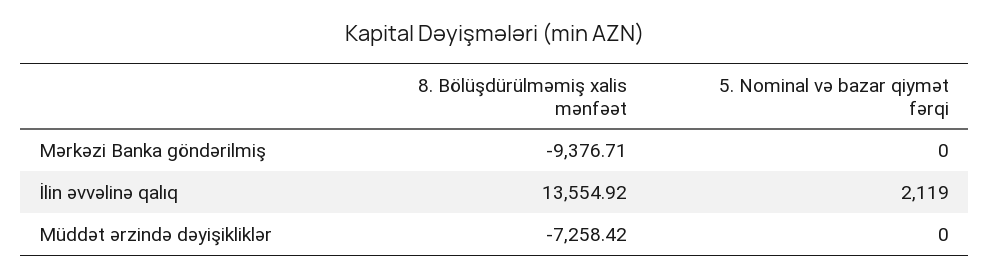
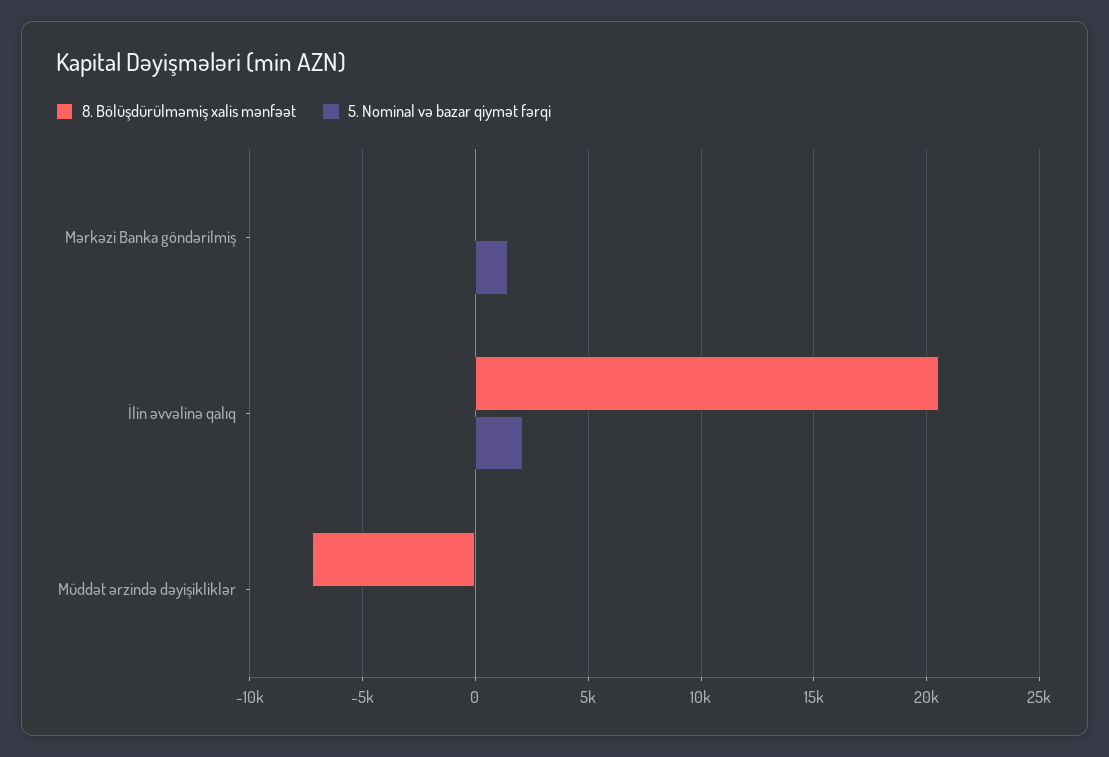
  {
    "8. Bölüşdürülməmiş xalis mənfəət": {
-     "Mərkəzi Banka göndərilmiş": -9376.71,
+     "Mərkəzi Banka göndərilmiş": 0,
-     "İlin əvvəlinə qalıq": 13554.92,
+     "İlin əvvəlinə qalıq": 20500,
      "Müddət ərzində dəyişikliklər": -7258.42
    },
    "5. Nominal və bazar qiymət fərqi": {
-     "Mərkəzi Banka göndərilmiş": 0,
+     "Mərkəzi Banka göndərilmiş": 1500,
      "İlin əvvəlinə qalıq": 2119,
      "Müddət ərzində dəyişikliklər": 0
    }
  }

